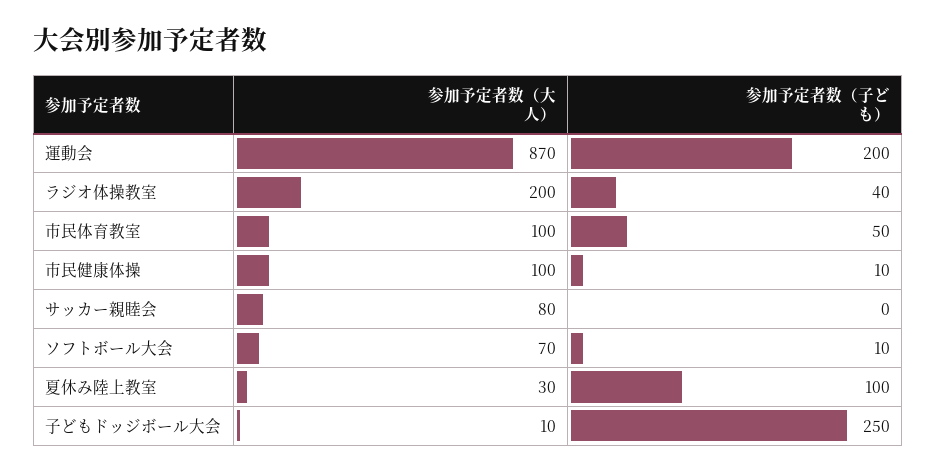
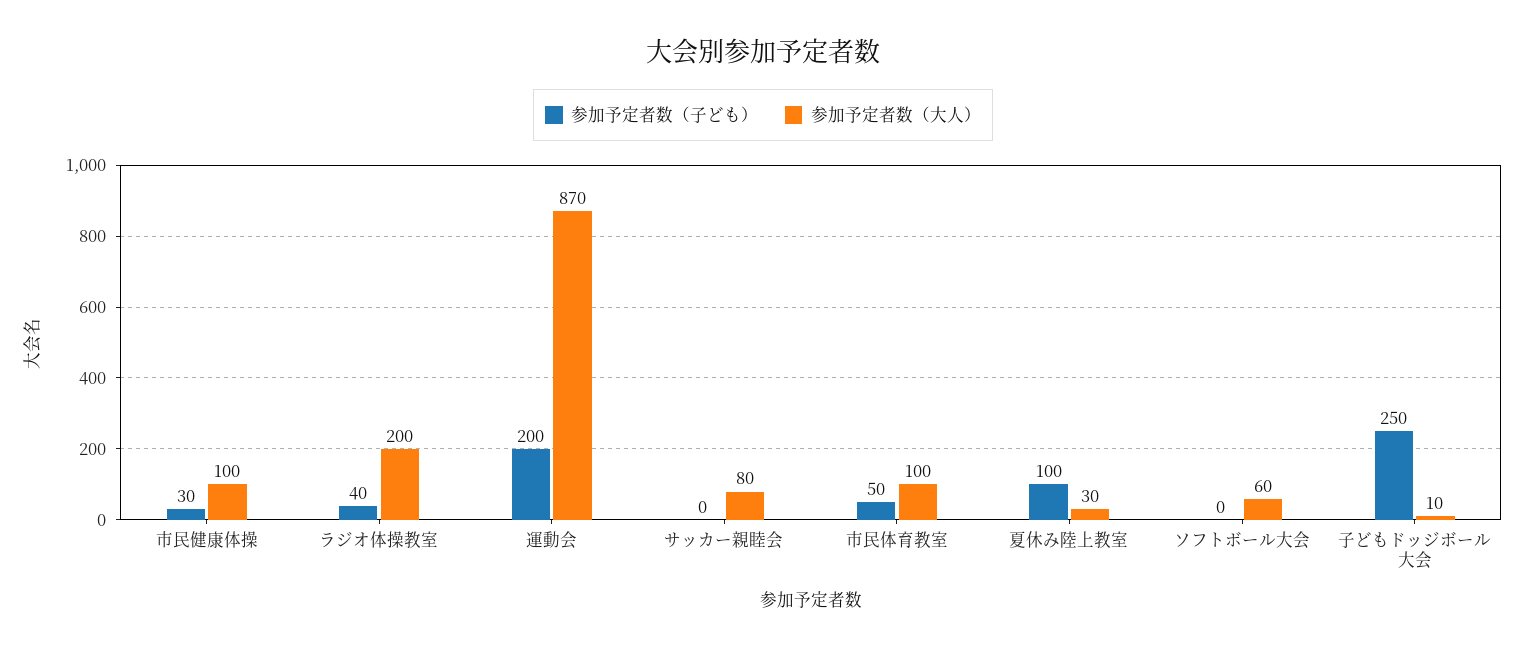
  {
    "参加予定者数（大人）": {
      "運動会": 870,
      "ラジオ体操教室": 200,
      "市民体育教室": 100,
      "市民健康体操": 100,
      "サッカー親睦会": 80,
-     "ソフトボール大会": 70,
+     "ソフトボール大会": 60,
      "夏休み陸上教室": 30,
      "子どもドッジボール大会": 10
    },
    "参加予定者数（子ども）": {
      "運動会": 200,
      "ラジオ体操教室": 40,
      "市民体育教室": 50,
-     "市民健康体操": 10,
+     "市民健康体操": 30,
      "サッカー親睦会": 0,
-     "ソフトボール大会": 10,
+     "ソフトボール大会": 0,
      "夏休み陸上教室": 100,
      "子どもドッジボール大会": 250
    }
  }

